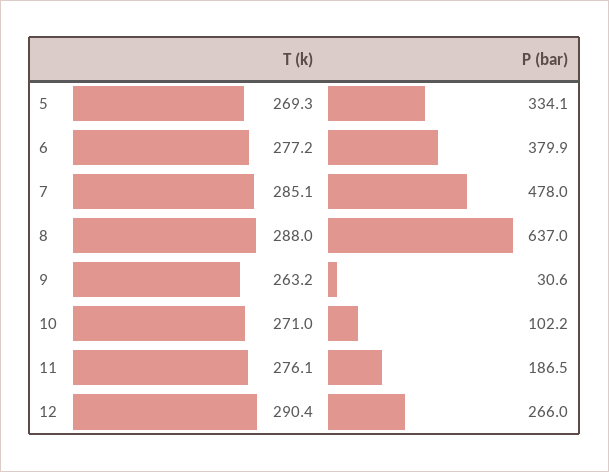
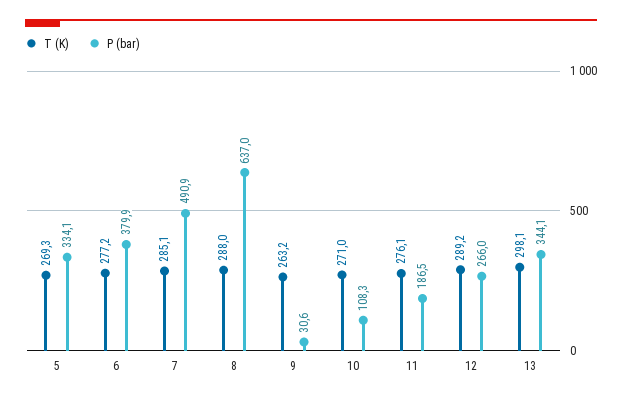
  {
    "T (k)": {
      "5": 269.3,
      "6": 277.2,
      "7": 285.1,
      "8": 288,
      "9": 263.2,
      "10": 271,
      "11": 276.1,
-     "12": 290.4
+     "12": 289.2,
+     "13": 298.1
    },
    "P (bar)": {
      "5": 334.1,
      "6": 379.9,
-     "7": 478,
+     "7": 490.9,
      "8": 637,
      "9": 30.6,
-     "10": 102.2,
+     "10": 108.3,
      "11": 186.5,
-     "12": 266
+     "12": 266,
+     "13": 344.1
    }
  }

